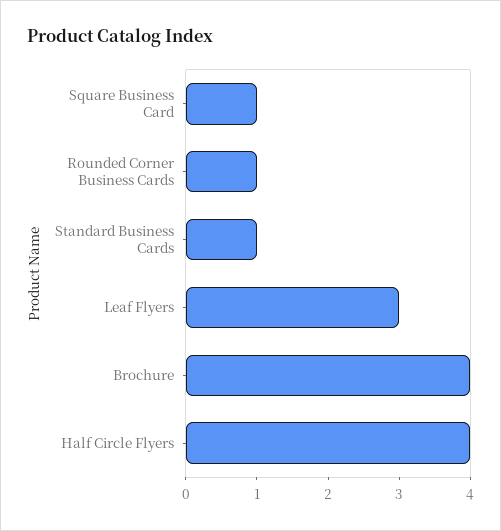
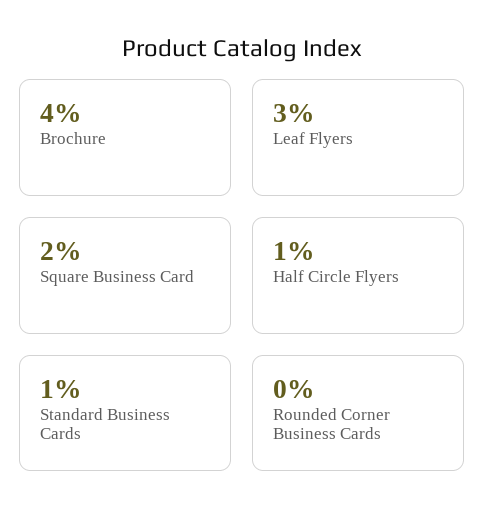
  {
-   "Square Business Card": 1,
+   "Square Business Card": 2,
-   "Rounded Corner Business Cards": 1,
+   "Rounded Corner Business Cards": 0,
    "Standard Business Cards": 1,
    "Leaf Flyers": 3,
    "Brochure": 4,
-   "Half Circle Flyers": 4
+   "Half Circle Flyers": 1
  }

